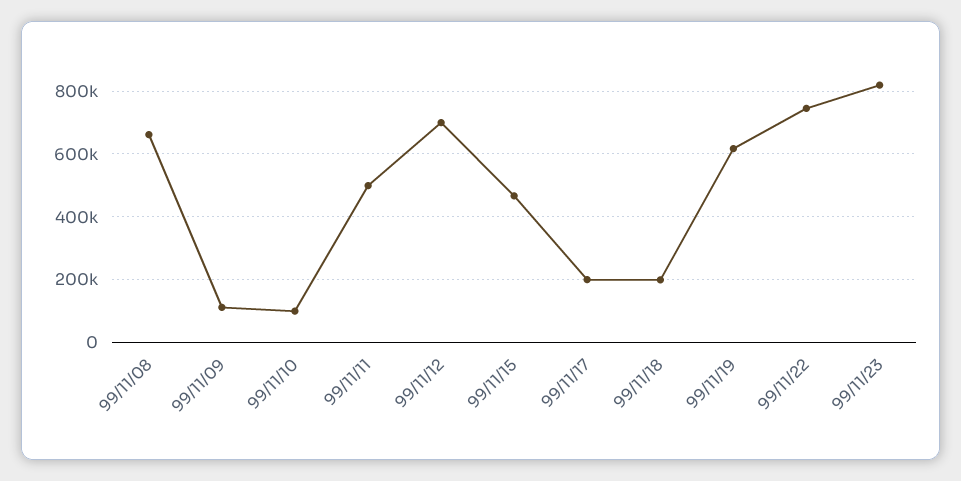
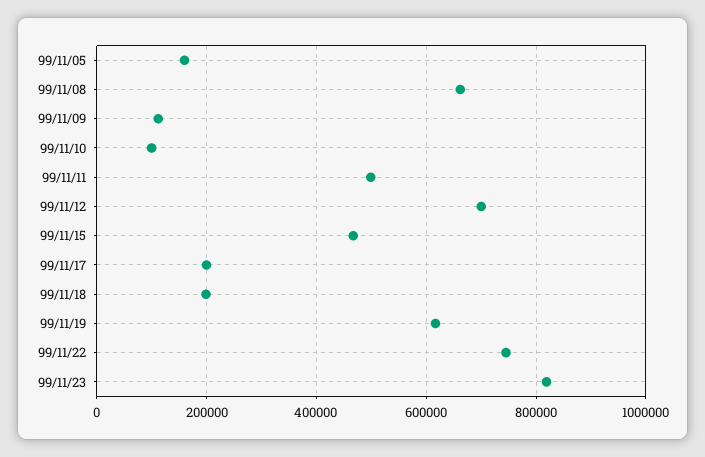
  {
    "99/11/08": 660000,
    "99/11/09": 120000,
    "99/11/10": 100000,
    "99/11/11": 500000,
    "99/11/12": 700000,
    "99/11/15": 460000,
    "99/11/17": 200000,
    "99/11/18": 200000,
    "99/11/19": 620000,
    "99/11/22": 740000,
-   "99/11/23": 820000
+   "99/11/23": 820000,
+   "99/11/05": 160000
  }

